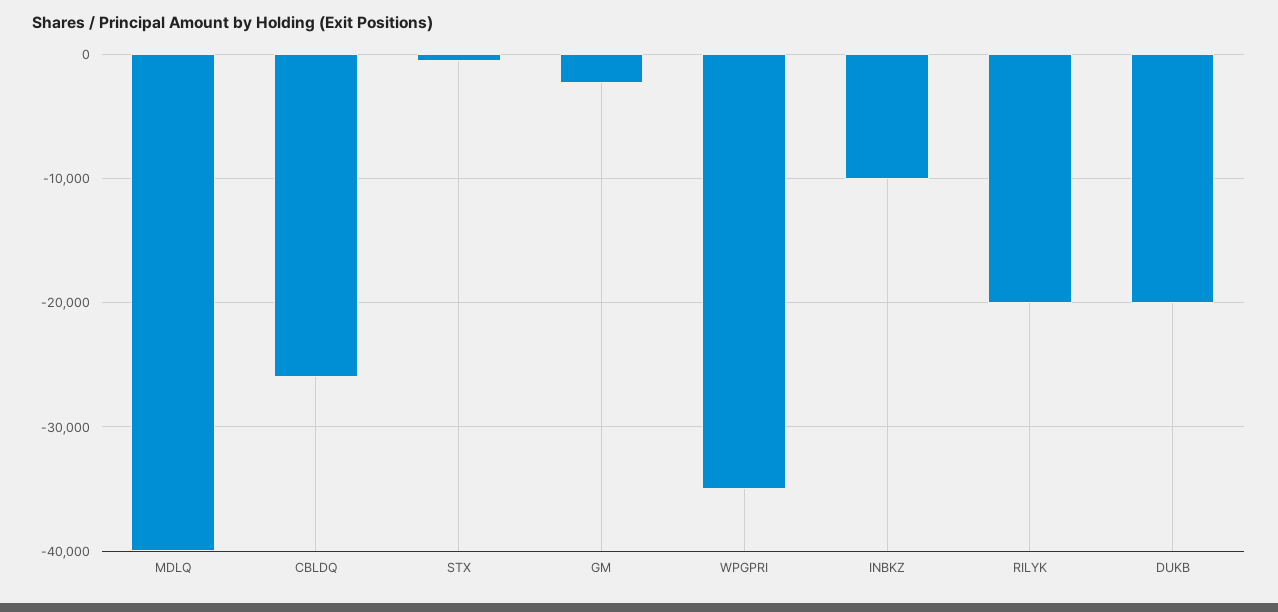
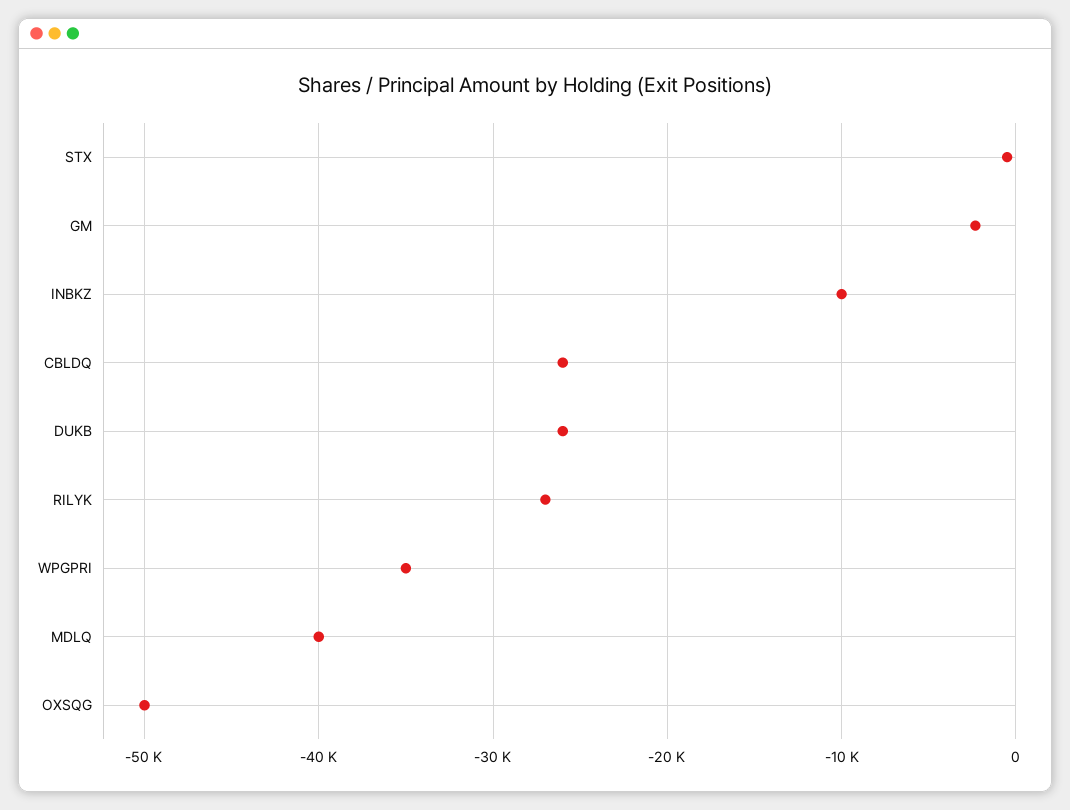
  {
    "MDLQ": -40000,
    "CBLDQ": -26000,
    "STX": -1000,
    "GM": -2000,
    "WPGPRI": -35000,
    "INBKZ": -10000,
-   "RILYK": -20000,
+   "RILYK": -27000,
-   "DUKB": -20000
+   "DUKB": -26000,
+   "OXSQG": -50000
  }

